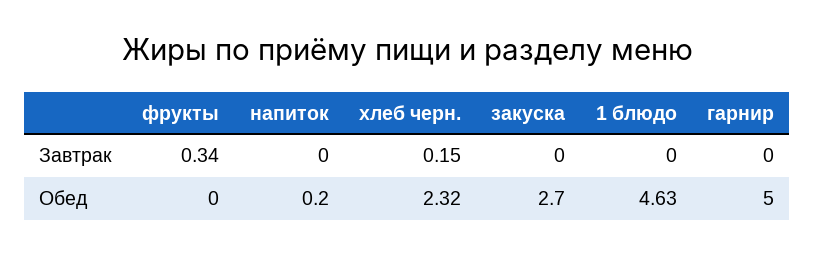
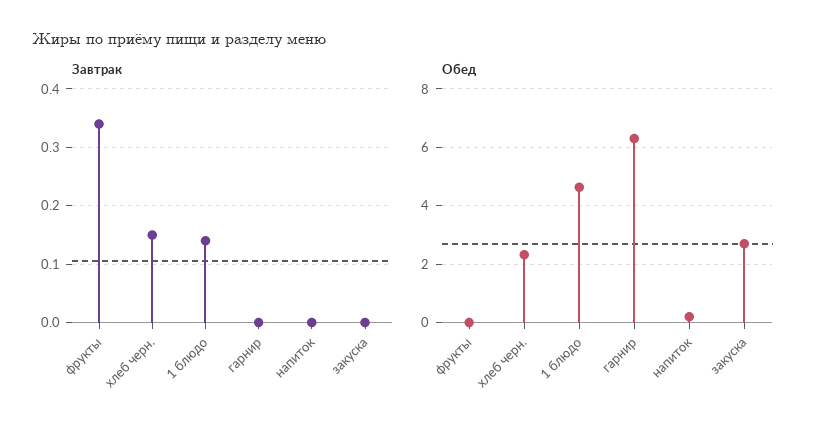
  {
    "Завтрак": {
      "фрукты": 0.34,
      "напиток": 0,
      "хлеб черн.": 0.15,
      "закуска": 0,
-     "1 блюдо": 0,
+     "1 блюдо": 0.15,
      "гарнир": 0
    },
    "Обед": {
      "фрукты": 0,
      "напиток": 0.2,
      "хлеб черн.": 2.32,
      "закуска": 2.7,
      "1 блюдо": 4.63,
-     "гарнир": 5
+     "гарнир": 6.25
    }
  }

